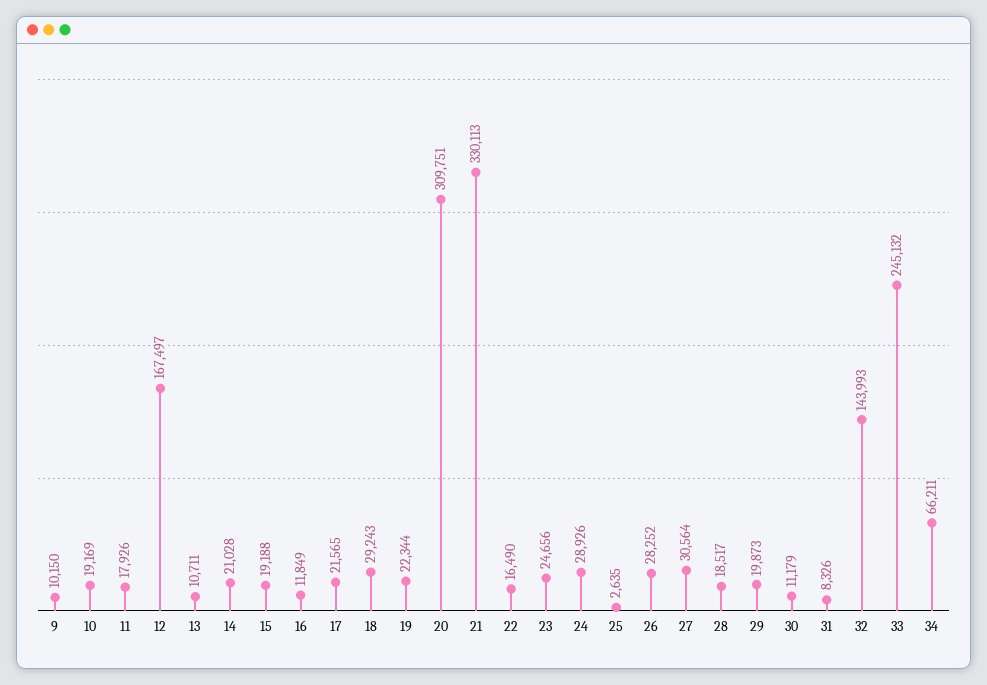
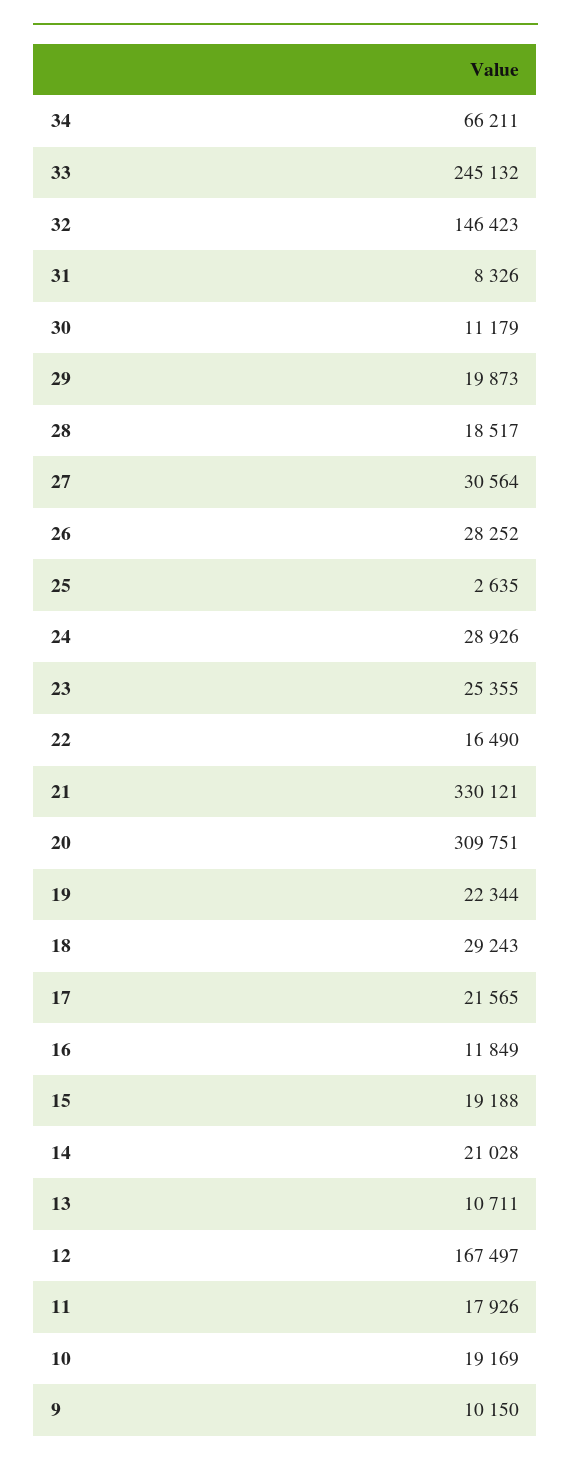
  {
    "9": 10150,
    "10": 19169,
    "11": 17926,
    "12": 167497,
    "13": 10711,
    "14": 21028,
    "15": 19188,
    "16": 11849,
    "17": 21565,
    "18": 29243,
    "19": 22344,
    "20": 309751,
-   "21": 330113,
+   "21": 330121,
    "22": 16490,
-   "23": 24656,
+   "23": 25355,
    "24": 28926,
    "25": 2635,
    "26": 28252,
    "27": 30564,
    "28": 18517,
    "29": 19873,
    "30": 11179,
    "31": 8326,
-   "32": 143993,
+   "32": 146423,
    "33": 245132,
    "34": 66211
  }

